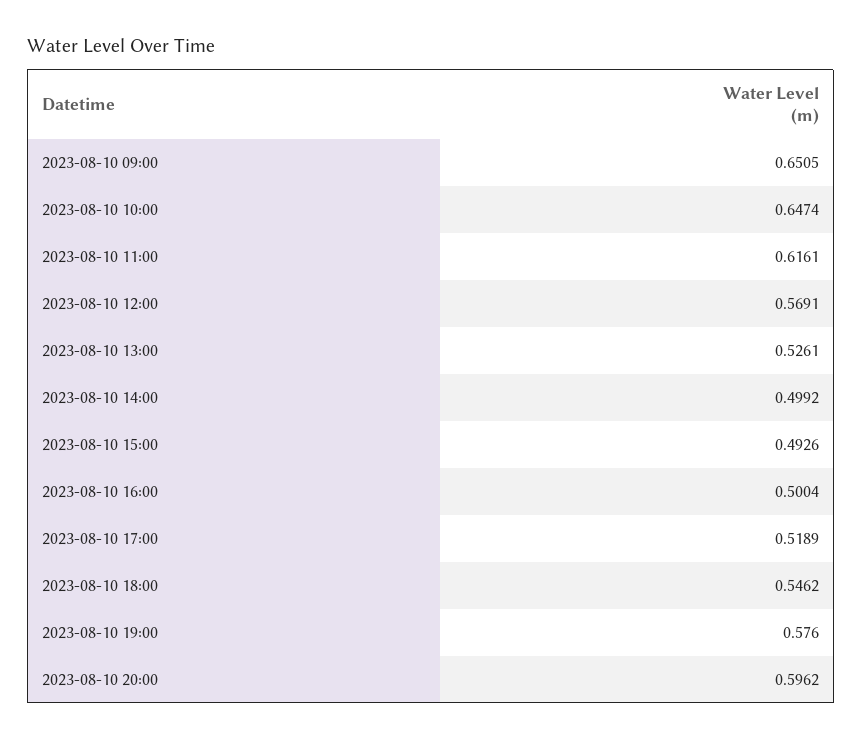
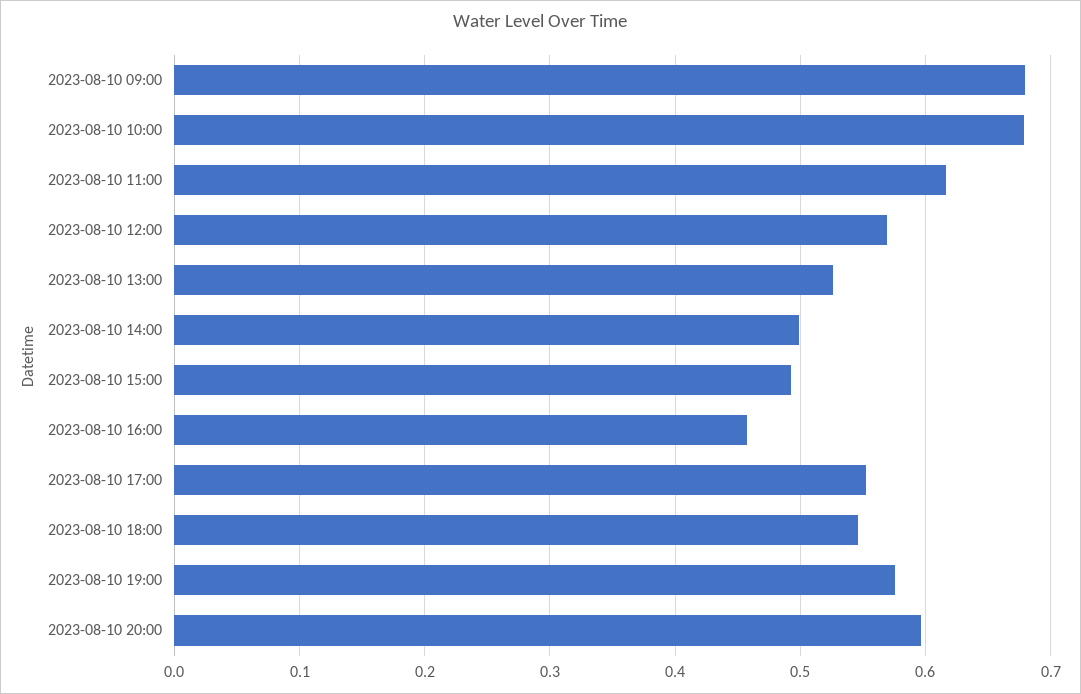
  {
-   "2023-08-10 09:00": 0.6505,
+   "2023-08-10 09:00": 0.68,
-   "2023-08-10 10:00": 0.6474,
+   "2023-08-10 10:00": 0.68,
    "2023-08-10 11:00": 0.6161,
    "2023-08-10 12:00": 0.5691,
    "2023-08-10 13:00": 0.5261,
    "2023-08-10 14:00": 0.4992,
    "2023-08-10 15:00": 0.4926,
-   "2023-08-10 16:00": 0.5004,
+   "2023-08-10 16:00": 0.46,
-   "2023-08-10 17:00": 0.5189,
+   "2023-08-10 17:00": 0.55,
    "2023-08-10 18:00": 0.5462,
    "2023-08-10 19:00": 0.576,
    "2023-08-10 20:00": 0.5962
  }

